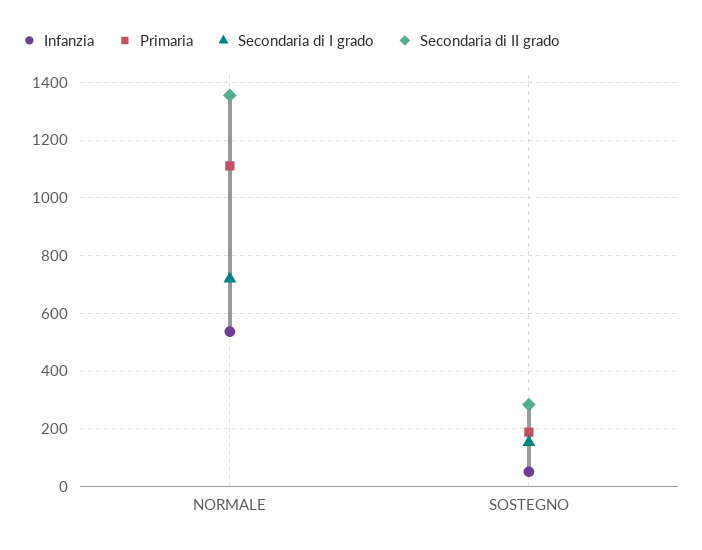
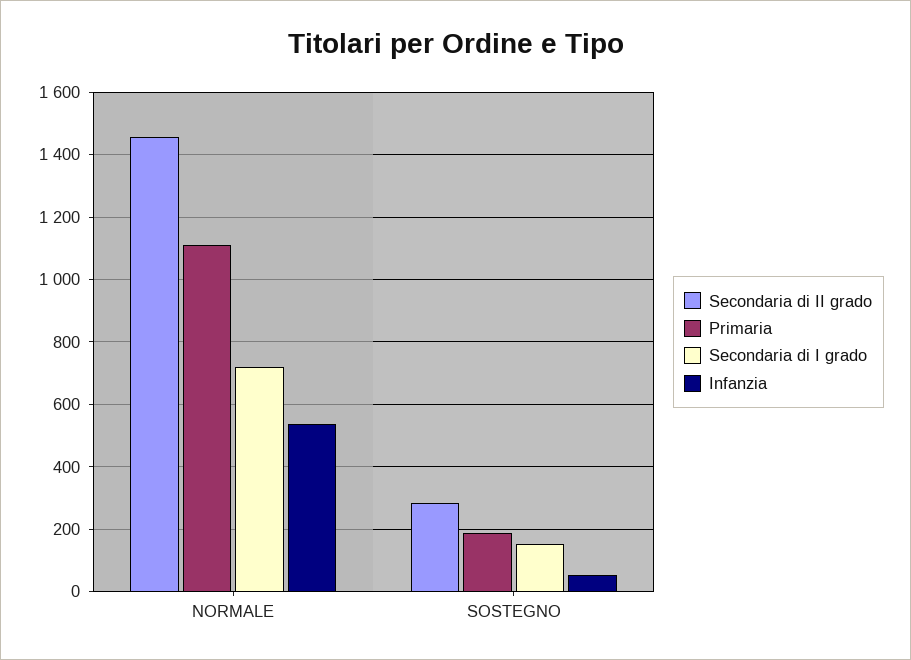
  {
    "Infanzia": {
      "NORMALE": 540,
      "SOSTEGNO": 60
    },
    "Primaria": {
      "NORMALE": 1120,
      "SOSTEGNO": 180
    },
    "Secondaria di I grado": {
      "NORMALE": 720,
      "SOSTEGNO": 160
    },
    "Secondaria di II grado": {
-     "NORMALE": 1350,
+     "NORMALE": 1460,
      "SOSTEGNO": 280
    }
  }

